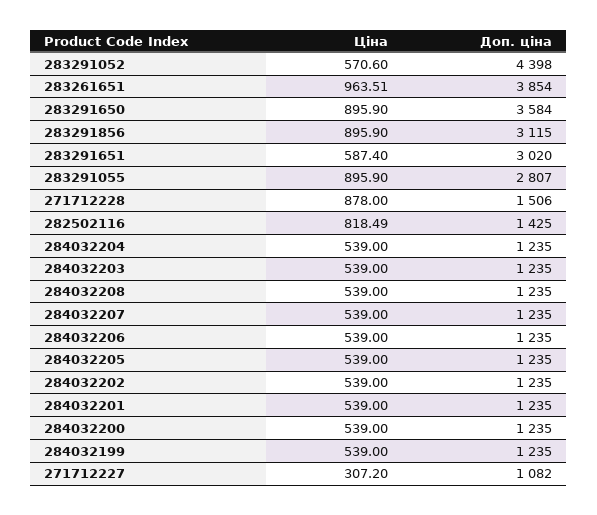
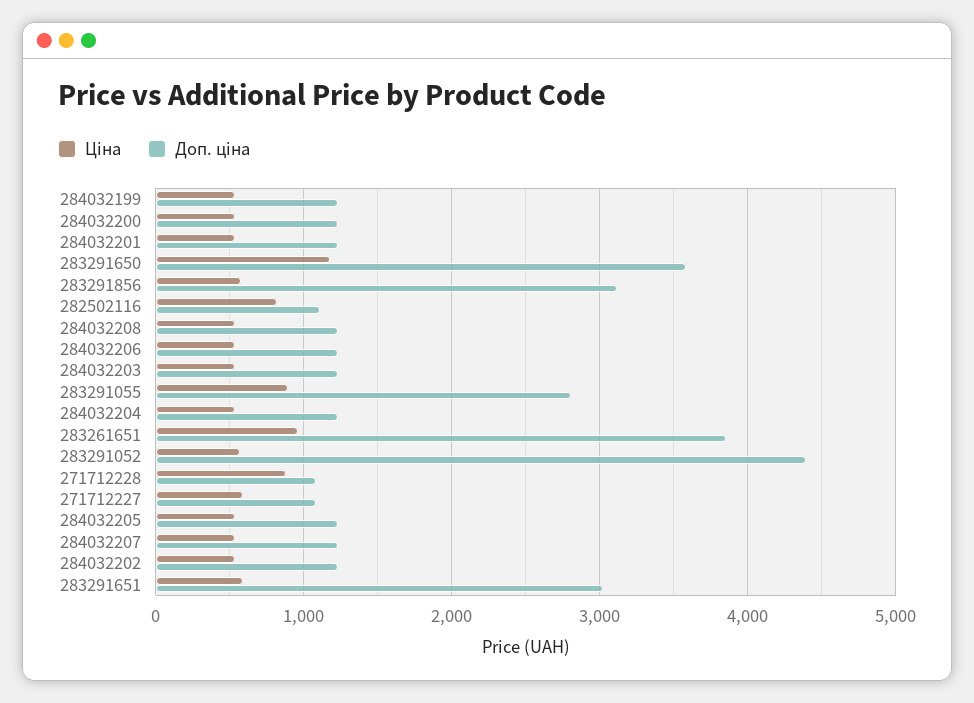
  {
    "Ціна": {
      "283291052": 570.6,
      "283261651": 963.51,
-     "283291650": 895.9,
+     "283291650": 1200,
-     "283291856": 895.9,
+     "283291856": 600,
      "283291651": 587.4,
      "283291055": 895.9,
      "271712228": 878,
      "282502116": 818.49,
      "284032204": 539,
      "284032203": 539,
      "284032208": 539,
      "284032207": 539,
      "284032206": 539,
      "284032205": 539,
      "284032202": 539,
      "284032201": 539,
      "284032200": 539,
      "284032199": 539,
-     "271712227": 307.2
+     "271712227": 600
    },
    "Доп. ціна": {
      "283291052": 4398,
      "283261651": 3854,
      "283291650": 3584,
      "283291856": 3115,
      "283291651": 3020,
      "283291055": 2807,
-     "271712228": 1506,
+     "271712228": 1100,
-     "282502116": 1425,
+     "282502116": 1100,
      "284032204": 1235,
      "284032203": 1235,
      "284032208": 1235,
      "284032207": 1235,
      "284032206": 1235,
      "284032205": 1235,
      "284032202": 1235,
      "284032201": 1235,
      "284032200": 1235,
      "284032199": 1235,
      "271712227": 1082
    }
  }

